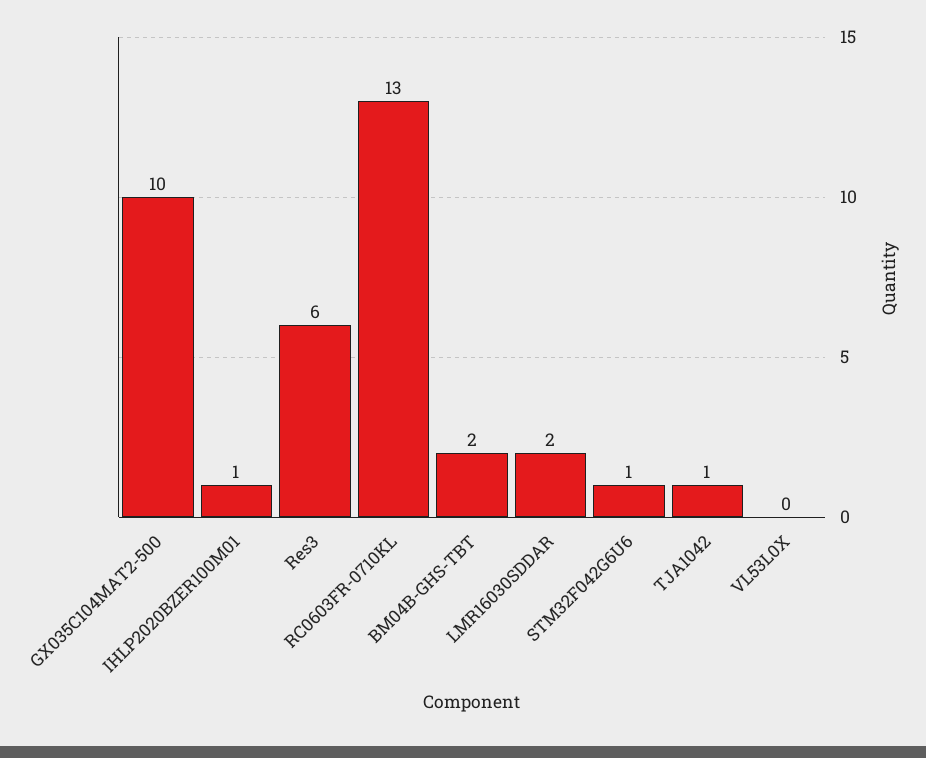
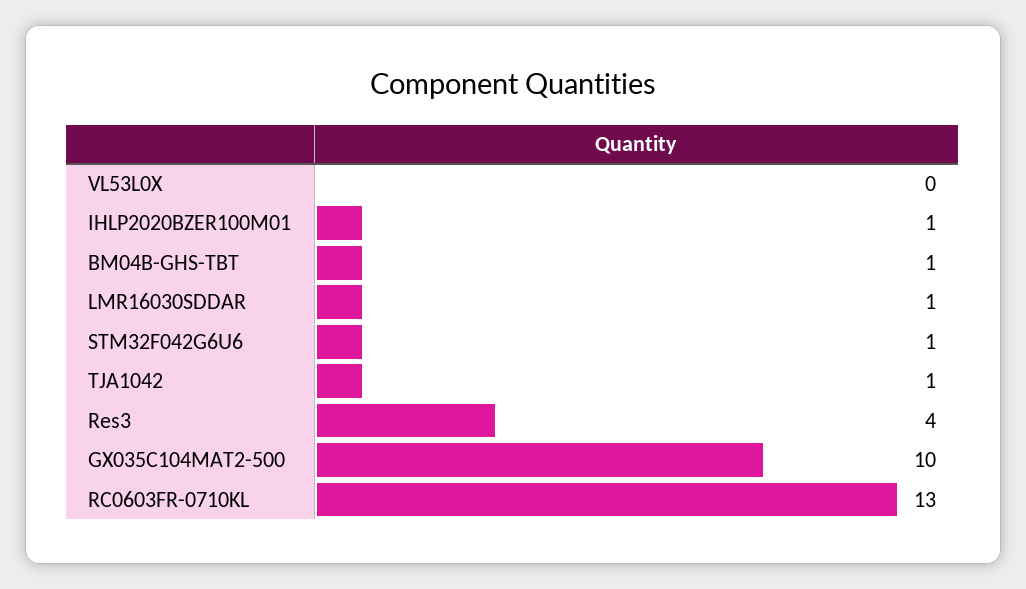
  {
    "GX035C104MAT2-500": 10,
    "IHLP2020BZER100M01": 1,
-   "Res3": 6,
+   "Res3": 4,
    "RC0603FR-0710KL": 13,
-   "BM04B-GHS-TBT": 2,
+   "BM04B-GHS-TBT": 1,
-   "LMR16030SDDAR": 2,
+   "LMR16030SDDAR": 1,
    "STM32F042G6U6": 1,
    "TJA1042": 1,
    "VL53L0X": 0
  }

